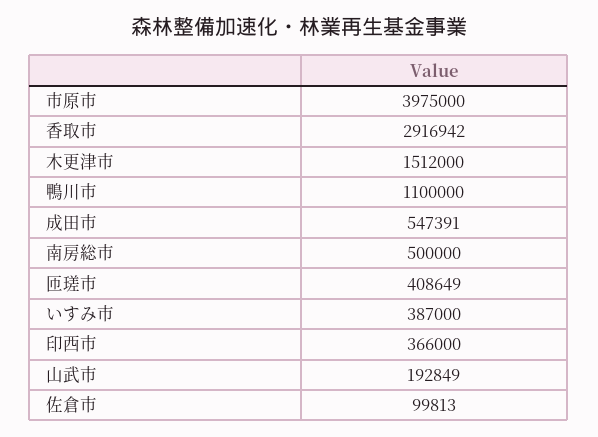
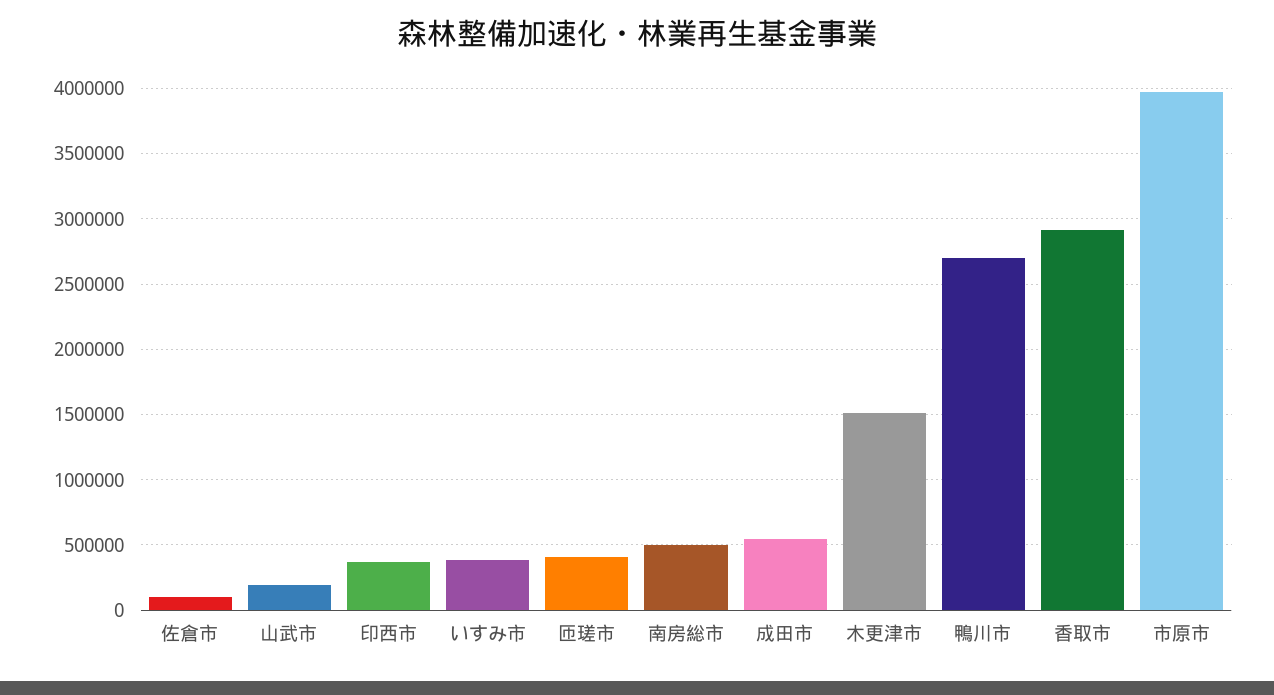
  {
    "市原市": 3975000,
    "香取市": 2916942,
    "木更津市": 1512000,
-   "鴨川市": 1100000,
+   "鴨川市": 2700000,
    "成田市": 547391,
    "南房総市": 500000,
    "匝瑳市": 408649,
    "いすみ市": 387000,
    "印西市": 366000,
    "山武市": 192849,
    "佐倉市": 99813
  }

